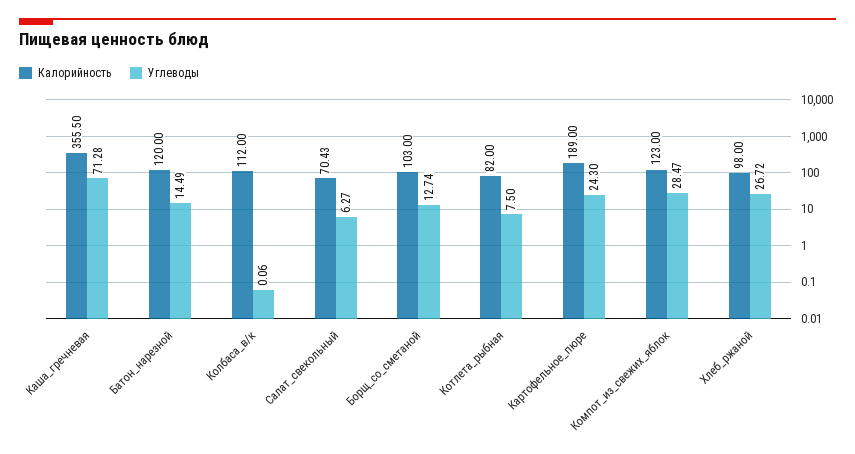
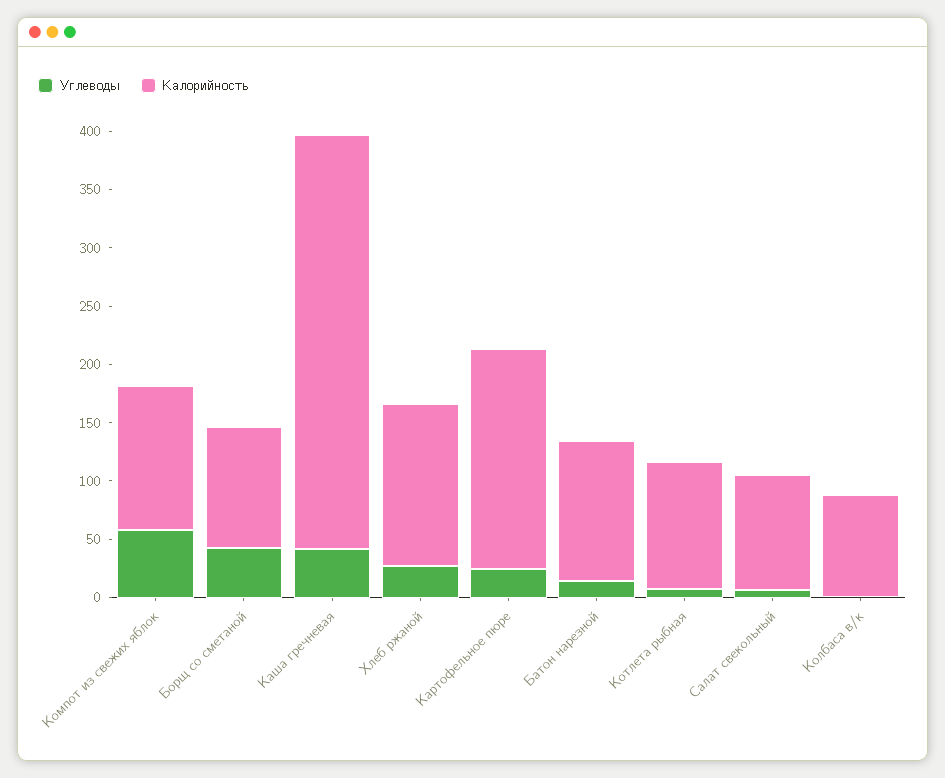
  {
    "Калорийность": {
      "Каша_гречневая": 355.5,
      "Батон_нарезной": 120,
-     "Колбаса_в/к": 112,
+     "Колбаса_в/к": 90,
-     "Салат_свекольный": 70.43,
+     "Салат_свекольный": 100,
      "Борщ_со_сметаной": 103,
-     "Котлета_рыбная": 82,
+     "Котлета_рыбная": 110,
      "Картофельное_пюре": 189,
      "Компот_из_свежих_яблок": 123,
-     "Хлеб_ржаной": 98
+     "Хлеб_ржаной": 140
    },
    "Углеводы": {
-     "Каша_гречневая": 71.28,
+     "Каша_гречневая": 40,
      "Батон_нарезной": 14.49,
      "Колбаса_в/к": 0.06,
      "Салат_свекольный": 6.27,
-     "Борщ_со_сметаной": 12.74,
+     "Борщ_со_сметаной": 40,
      "Котлета_рыбная": 7.5,
      "Картофельное_пюре": 24.3,
-     "Компот_из_свежих_яблок": 28.47,
+     "Компот_из_свежих_яблок": 60,
      "Хлеб_ржаной": 26.72
    }
  }

